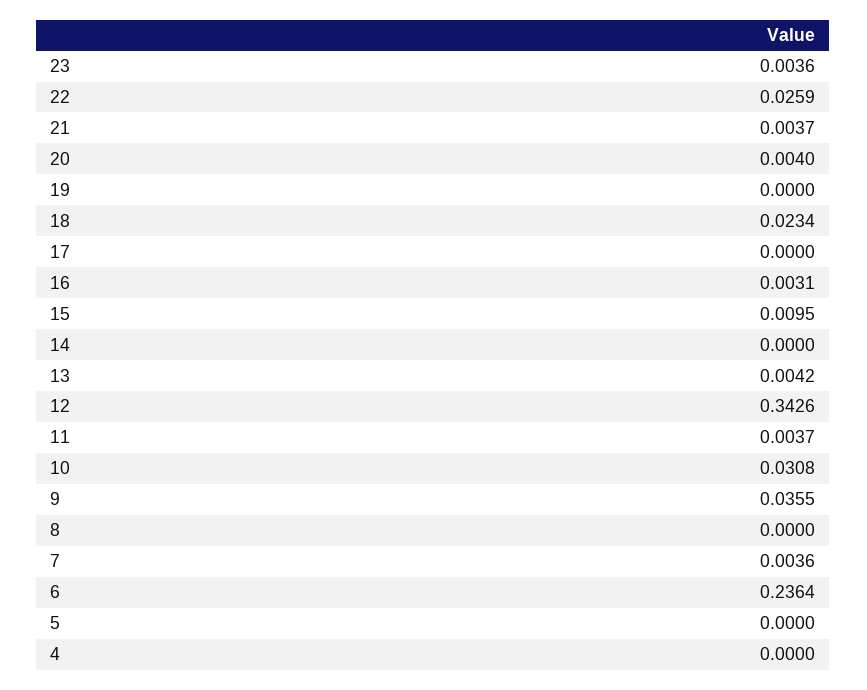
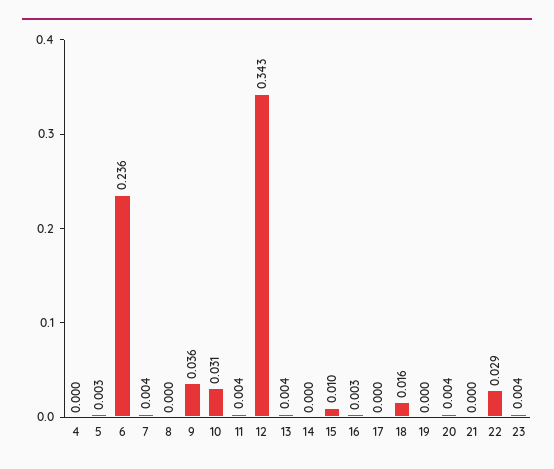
  {
    "23": 0.0036,
-   "22": 0.0259,
+   "22": 0.029,
-   "21": 0.0037,
+   "21": 0,
    "20": 0.004,
    "19": 0,
-   "18": 0.0234,
+   "18": 0.016,
    "17": 0,
    "16": 0.0031,
    "15": 0.0095,
    "14": 0,
    "13": 0.0042,
    "12": 0.3426,
    "11": 0.0037,
    "10": 0.0308,
    "9": 0.0355,
    "8": 0,
    "7": 0.0036,
    "6": 0.2364,
-   "5": 0,
+   "5": 0.003,
    "4": 0
  }

